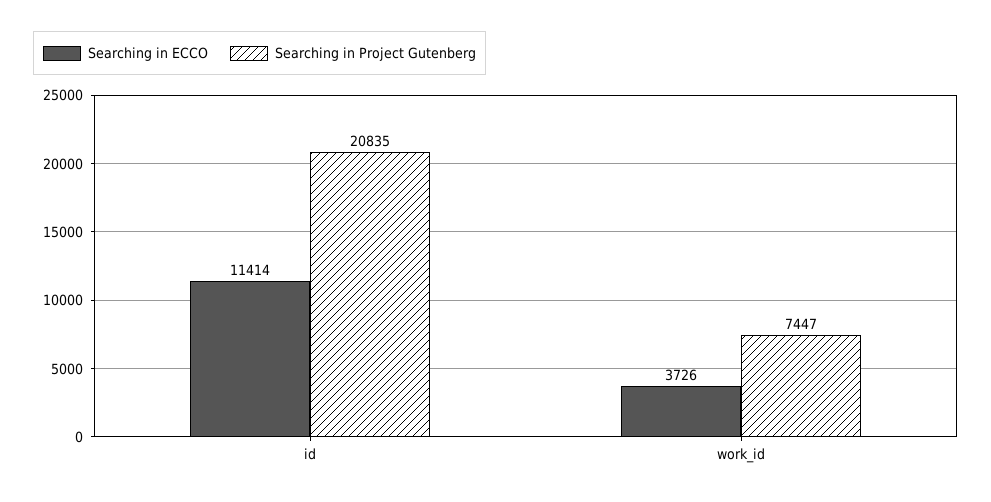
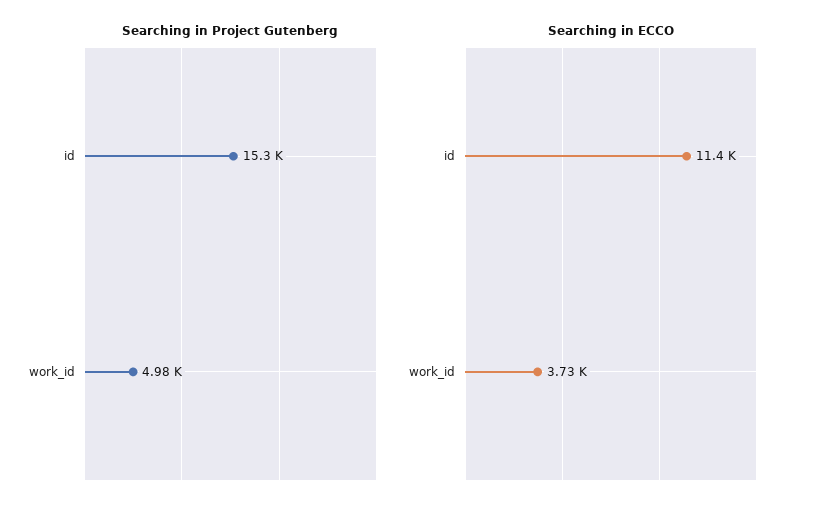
  {
    "Searching in ECCO": {
      "id": 11414,
      "work_id": 3726
    },
    "Searching in Project Gutenberg": {
-     "id": 20835,
+     "id": 15300,
-     "work_id": 7447
+     "work_id": 4980
    }
  }

